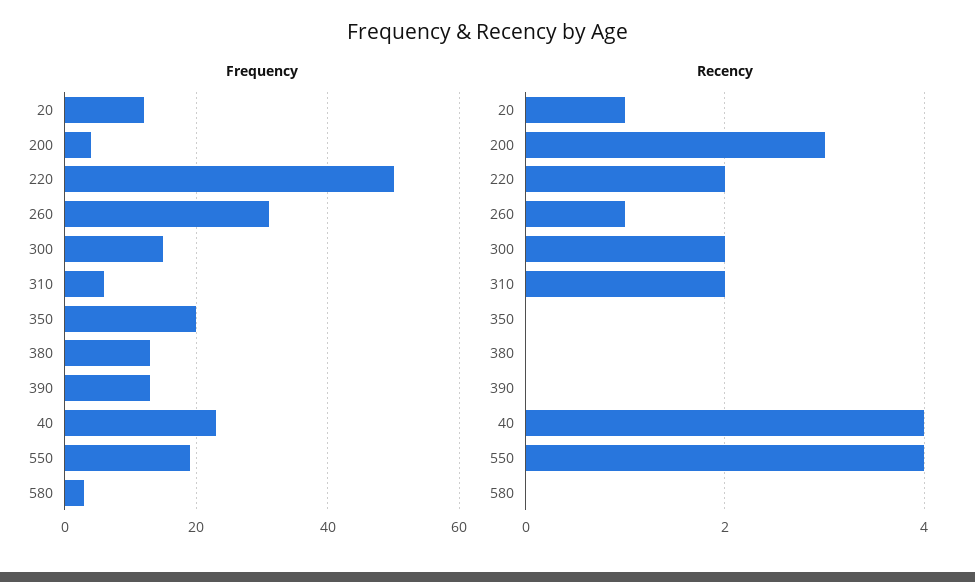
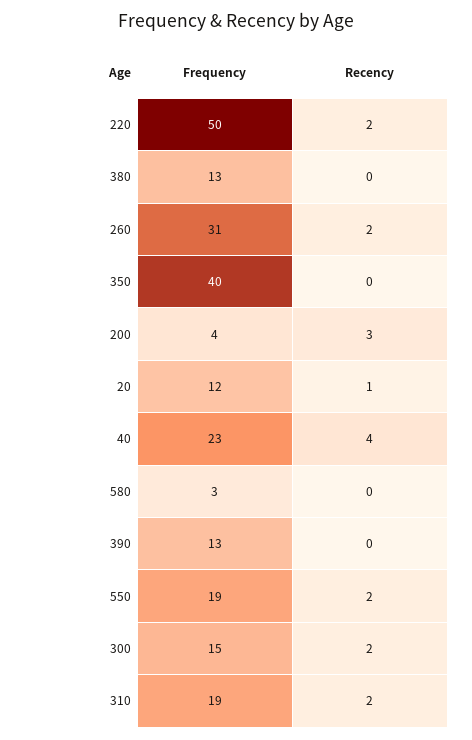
  {
    "Frequency": {
      "20": 12,
      "200": 4,
      "220": 50,
      "260": 31,
      "300": 15,
-     "310": 5,
+     "310": 19,
-     "350": 20,
+     "350": 40,
      "380": 13,
      "390": 13,
      "40": 23,
      "550": 19,
      "580": 3
    },
    "Recency": {
      "20": 1,
      "200": 3,
      "220": 2,
-     "260": 1,
+     "260": 2,
      "300": 2,
      "310": 2,
      "350": 0,
      "380": 0,
      "390": 0,
      "40": 4,
-     "550": 4,
+     "550": 2,
      "580": 0
    }
  }

